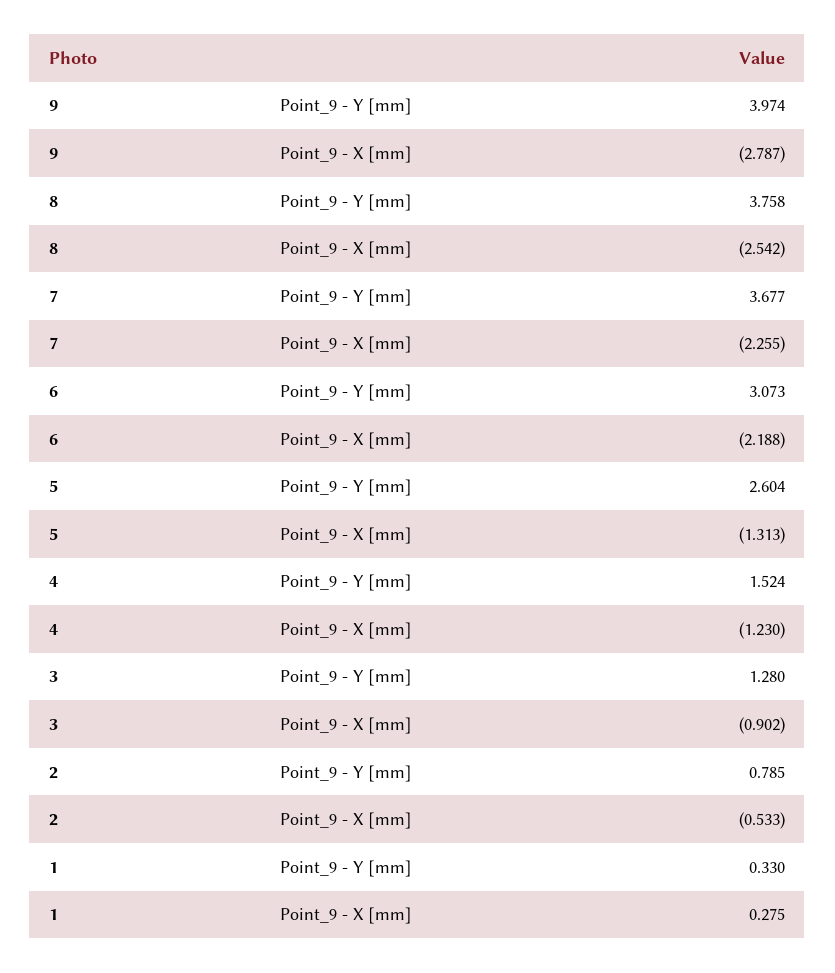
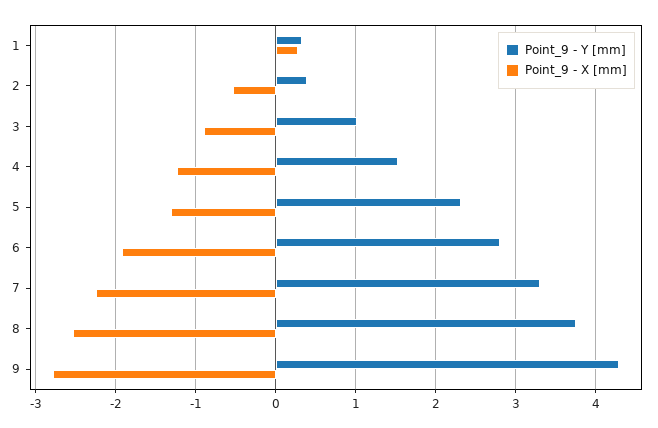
  {
    "Point_9 - Y [mm]": {
-     "9": 3.974,
+     "9": 4.3,
      "8": 3.758,
-     "7": 3.677,
+     "7": 3.3,
-     "6": 3.073,
+     "6": 2.8,
-     "5": 2.604,
+     "5": 2.3,
      "4": 1.524,
-     "3": 1.28,
+     "3": 1,
-     "2": 0.785,
+     "2": 0.4,
      "1": 0.33
    },
    "Point_9 - X [mm]": {
      "9": -2.787,
      "8": -2.542,
      "7": -2.255,
-     "6": -2.188,
+     "6": -1.9,
      "5": -1.313,
      "4": -1.23,
      "3": -0.902,
      "2": -0.533,
      "1": 0.275
    }
  }

